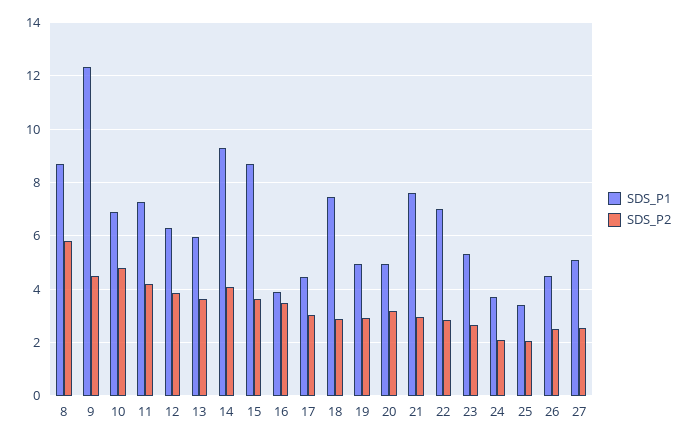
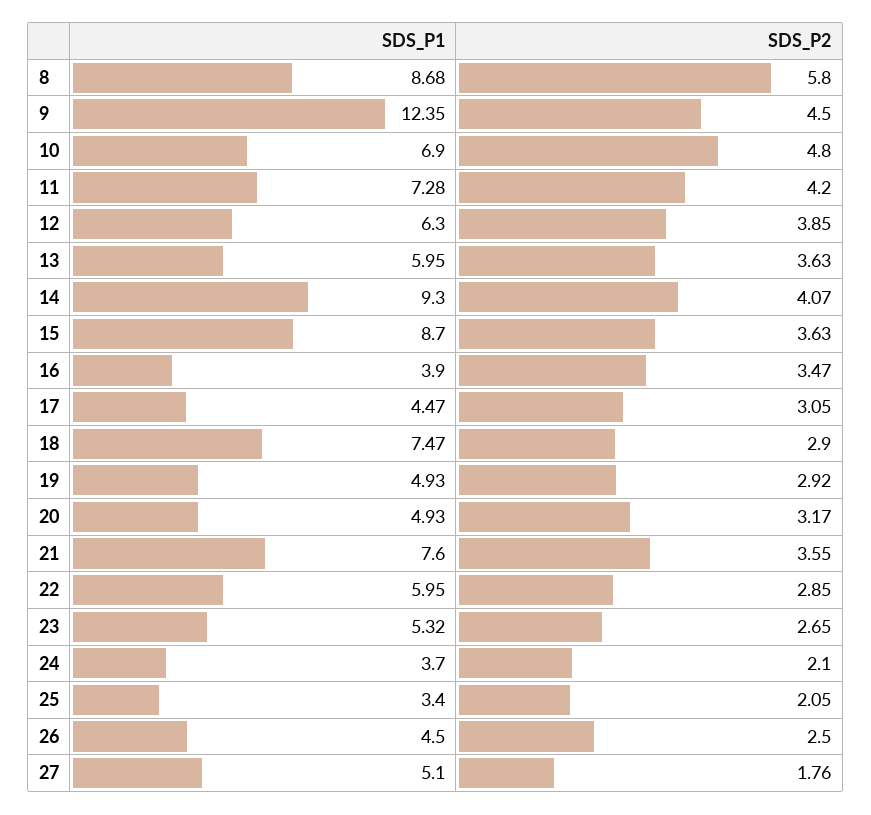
  {
    "SDS_P1": {
      "8": 8.68,
      "9": 12.35,
      "10": 6.9,
      "11": 7.28,
      "12": 6.3,
      "13": 5.95,
      "14": 9.3,
      "15": 8.7,
      "16": 3.9,
      "17": 4.47,
      "18": 7.47,
      "19": 4.93,
      "20": 4.93,
      "21": 7.6,
-     "22": 7,
+     "22": 5.95,
      "23": 5.32,
      "24": 3.7,
      "25": 3.4,
      "26": 4.5,
      "27": 5.1
    },
    "SDS_P2": {
      "8": 5.8,
      "9": 4.5,
      "10": 4.8,
      "11": 4.2,
      "12": 3.85,
      "13": 3.63,
      "14": 4.07,
      "15": 3.63,
      "16": 3.47,
      "17": 3.05,
      "18": 2.9,
      "19": 2.92,
      "20": 3.17,
-     "21": 3,
+     "21": 3.55,
      "22": 2.85,
      "23": 2.65,
      "24": 2.1,
      "25": 2.05,
      "26": 2.5,
-     "27": 2.5
+     "27": 1.76
    }
  }

